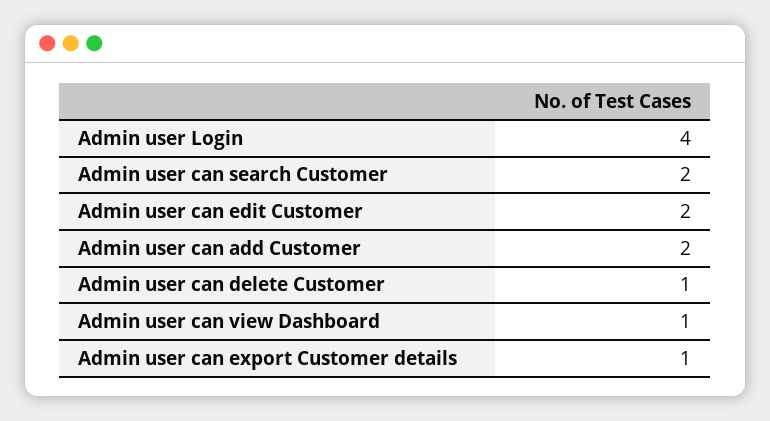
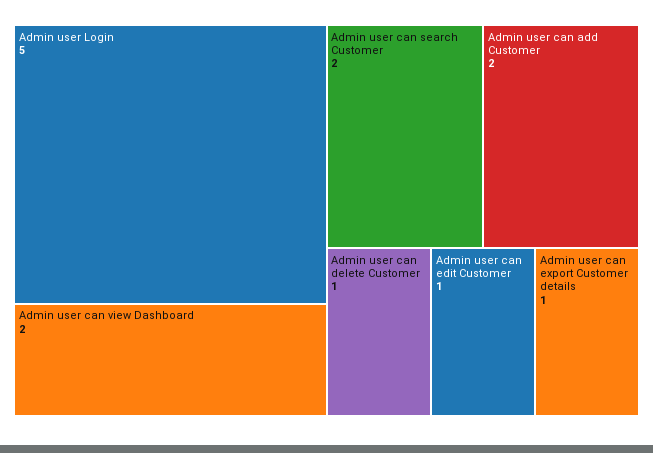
  {
-   "Admin user Login": 4,
+   "Admin user Login": 5,
    "Admin user can search Customer": 2,
-   "Admin user can edit Customer": 2,
+   "Admin user can edit Customer": 1,
    "Admin user can add Customer": 2,
    "Admin user can delete Customer": 1,
-   "Admin user can view Dashboard": 1,
+   "Admin user can view Dashboard": 2,
    "Admin user can export Customer details": 1
  }

